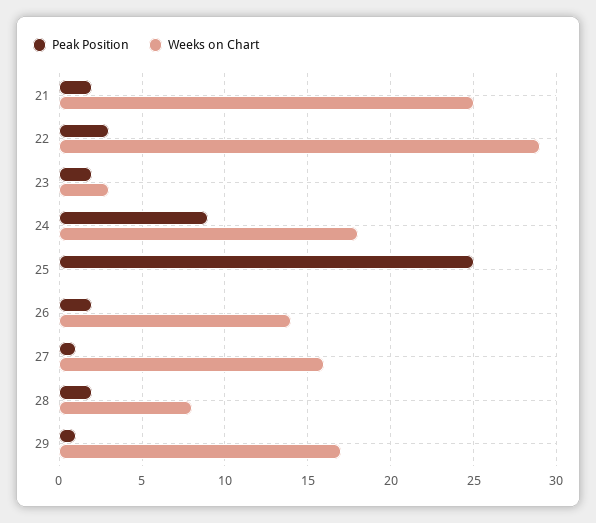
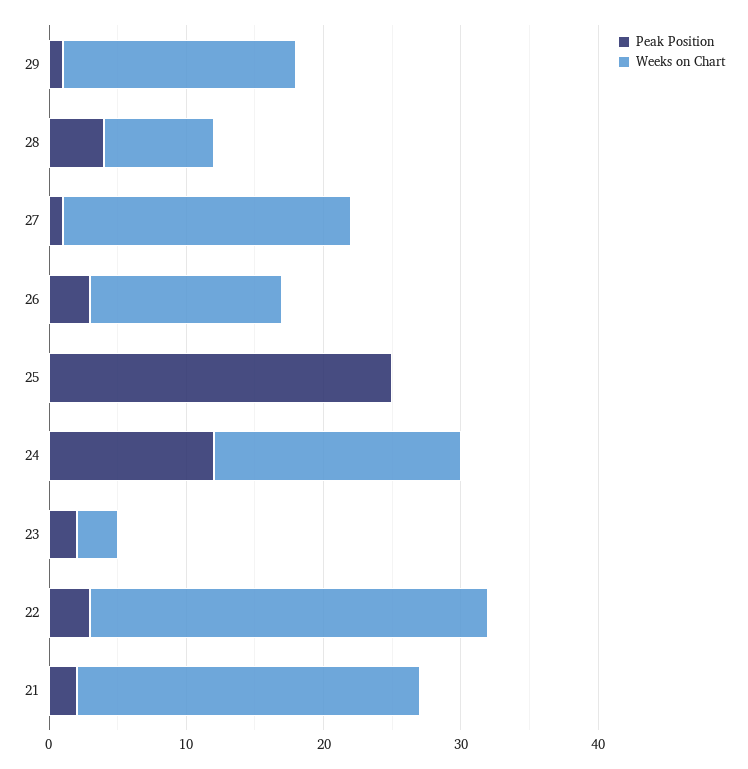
  {
    "Peak Position": {
      "21": 2,
      "22": 3,
      "23": 2,
-     "24": 9,
+     "24": 12,
      "25": 25,
-     "26": 2,
+     "26": 3,
      "27": 1,
-     "28": 2,
+     "28": 4,
      "29": 1
    },
    "Weeks on Chart": {
      "21": 25,
      "22": 29,
      "23": 3,
      "24": 18,
      "25": 0,
      "26": 14,
-     "27": 16,
+     "27": 21,
      "28": 8,
      "29": 17
    }
  }

